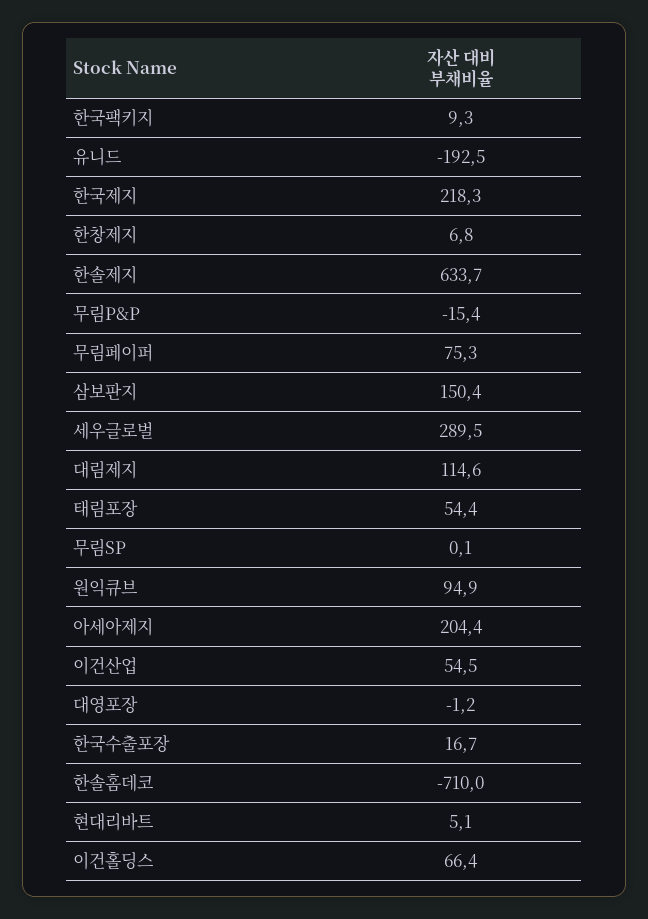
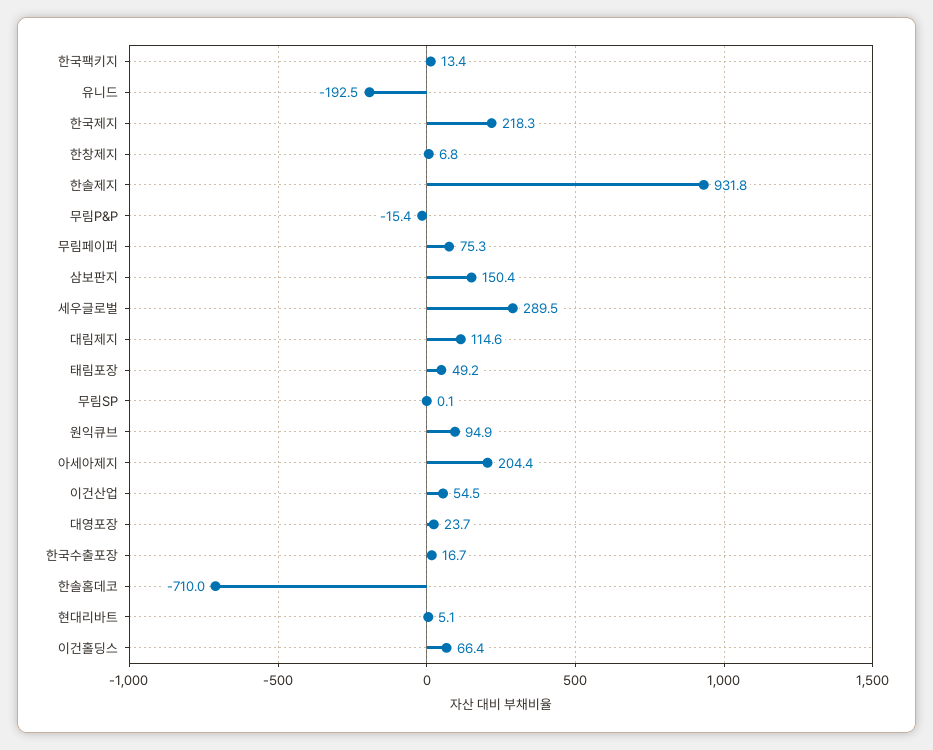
  {
-   "한국팩키지": 9.3,
+   "한국팩키지": 13.4,
    "유니드": -192.5,
    "한국제지": 218.3,
    "한창제지": 6.8,
-   "한솔제지": 633.7,
+   "한솔제지": 931.8,
    "무림P&P": -15.4,
    "무림페이퍼": 75.3,
    "삼보판지": 150.4,
    "세우글로벌": 289.5,
    "대림제지": 114.6,
-   "태림포장": 54.4,
+   "태림포장": 49.2,
    "무림SP": 0.1,
    "원익큐브": 94.9,
    "아세아제지": 204.4,
    "이건산업": 54.5,
-   "대영포장": -1.2,
+   "대영포장": 23.7,
    "한국수출포장": 16.7,
    "한솔홈데코": -710,
    "현대리바트": 5.1,
    "이건홀딩스": 66.4
  }

